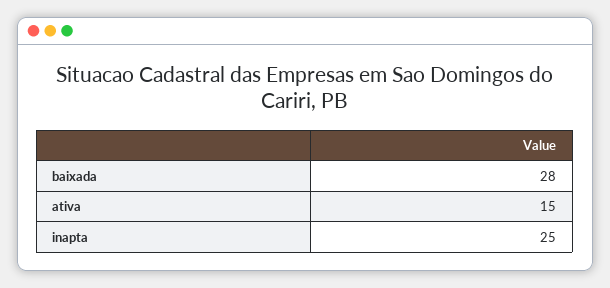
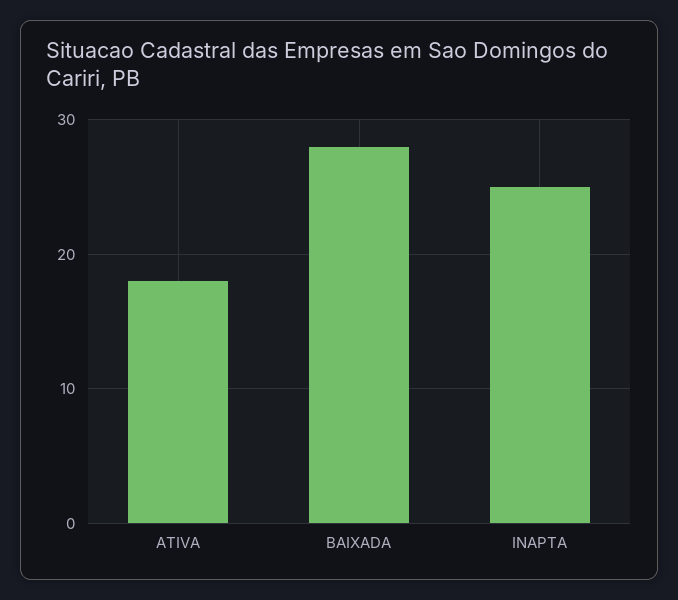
  {
    "baixada": 28,
-   "ativa": 15,
+   "ativa": 18,
    "inapta": 25
  }

